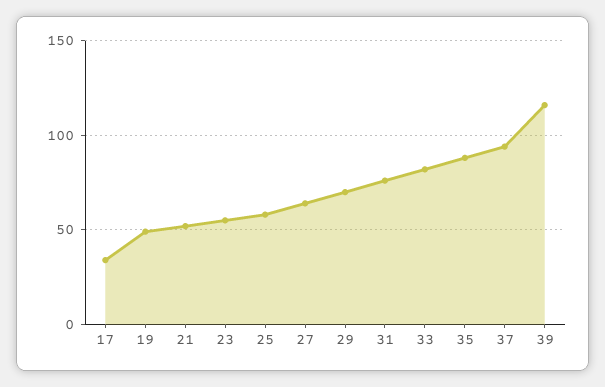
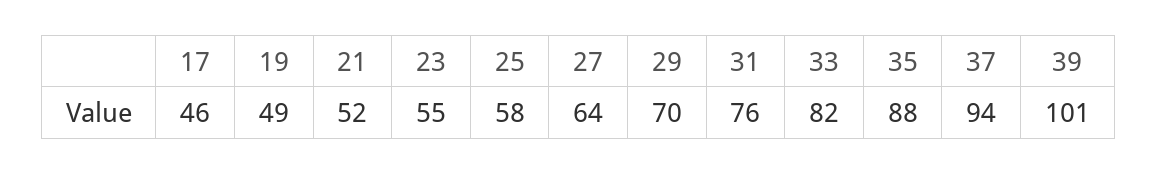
  {
-   "17": 35,
+   "17": 46,
    "19": 49,
    "21": 52,
    "23": 55,
    "25": 58,
    "27": 64,
    "29": 70,
    "31": 76,
    "33": 82,
    "35": 88,
    "37": 94,
-   "39": 115
+   "39": 101
  }

